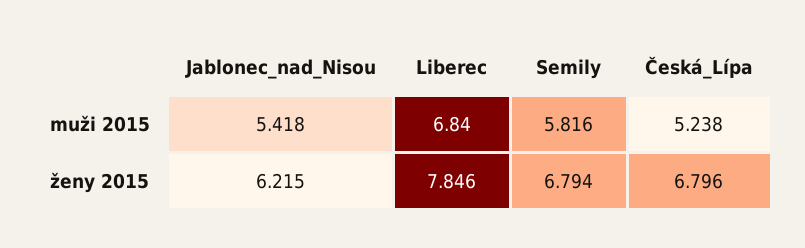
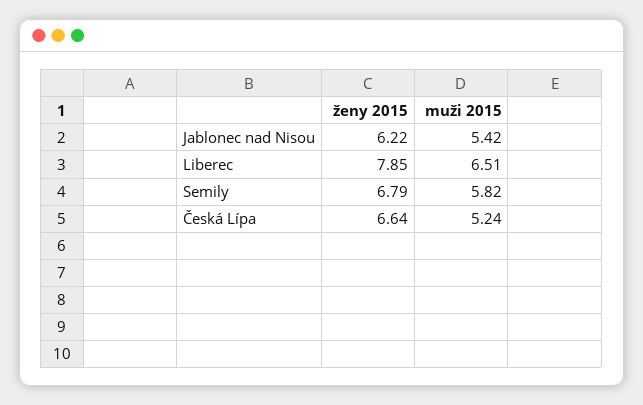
  {
    "Jablonec_nad_Nisou": {
      "muži 2015": 5.418,
      "ženy 2015": 6.215
    },
    "Liberec": {
-     "muži 2015": 6.84,
+     "muži 2015": 6.51,
      "ženy 2015": 7.846
    },
    "Semily": {
      "muži 2015": 5.816,
      "ženy 2015": 6.794
    },
    "Česká_Lípa": {
      "muži 2015": 5.238,
-     "ženy 2015": 6.796
+     "ženy 2015": 6.64
    }
  }

